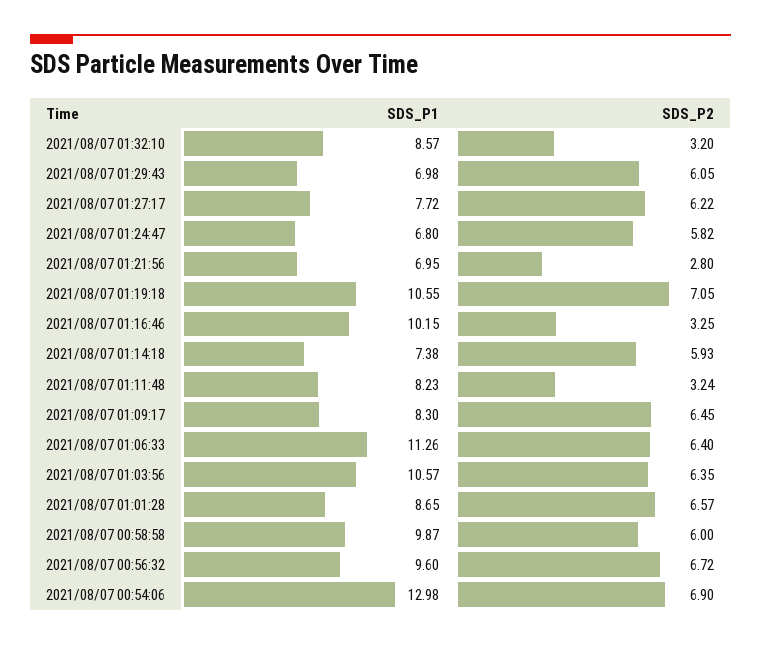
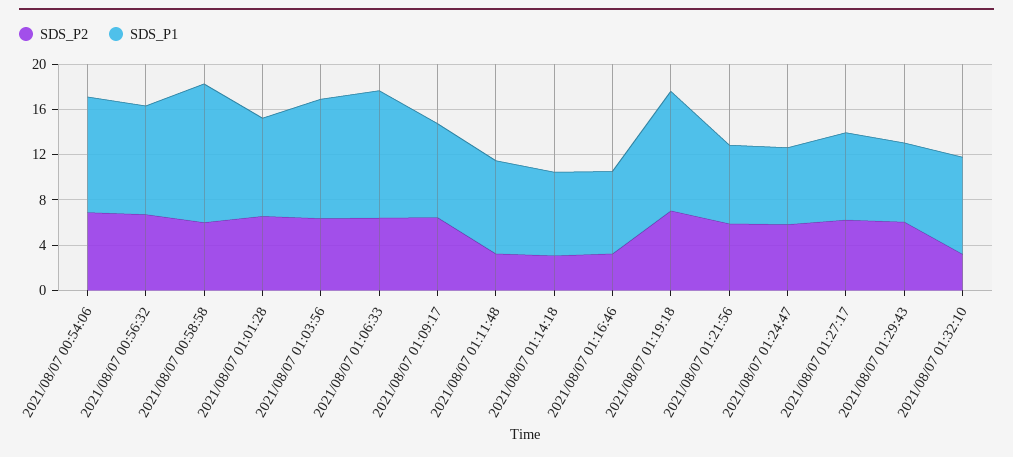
  {
    "SDS_P1": {
      "2021/08/07 01:32:10": 8.57,
      "2021/08/07 01:29:43": 6.98,
      "2021/08/07 01:27:17": 7.72,
      "2021/08/07 01:24:47": 6.8,
      "2021/08/07 01:21:56": 6.95,
      "2021/08/07 01:19:18": 10.55,
-     "2021/08/07 01:16:46": 10.15,
+     "2021/08/07 01:16:46": 7,
      "2021/08/07 01:14:18": 7.38,
      "2021/08/07 01:11:48": 8.23,
      "2021/08/07 01:09:17": 8.3,
      "2021/08/07 01:06:33": 11.26,
      "2021/08/07 01:03:56": 10.57,
      "2021/08/07 01:01:28": 8.65,
-     "2021/08/07 00:58:58": 9.87,
+     "2021/08/07 00:58:58": 12,
      "2021/08/07 00:56:32": 9.6,
-     "2021/08/07 00:54:06": 12.98
+     "2021/08/07 00:54:06": 10
    },
    "SDS_P2": {
      "2021/08/07 01:32:10": 3.2,
      "2021/08/07 01:29:43": 6.05,
      "2021/08/07 01:27:17": 6.22,
      "2021/08/07 01:24:47": 5.82,
-     "2021/08/07 01:21:56": 2.8,
+     "2021/08/07 01:21:56": 6,
      "2021/08/07 01:19:18": 7.05,
      "2021/08/07 01:16:46": 3.25,
-     "2021/08/07 01:14:18": 5.93,
+     "2021/08/07 01:14:18": 3,
      "2021/08/07 01:11:48": 3.24,
      "2021/08/07 01:09:17": 6.45,
      "2021/08/07 01:06:33": 6.4,
      "2021/08/07 01:03:56": 6.35,
      "2021/08/07 01:01:28": 6.57,
      "2021/08/07 00:58:58": 6,
      "2021/08/07 00:56:32": 6.72,
      "2021/08/07 00:54:06": 6.9
    }
  }

